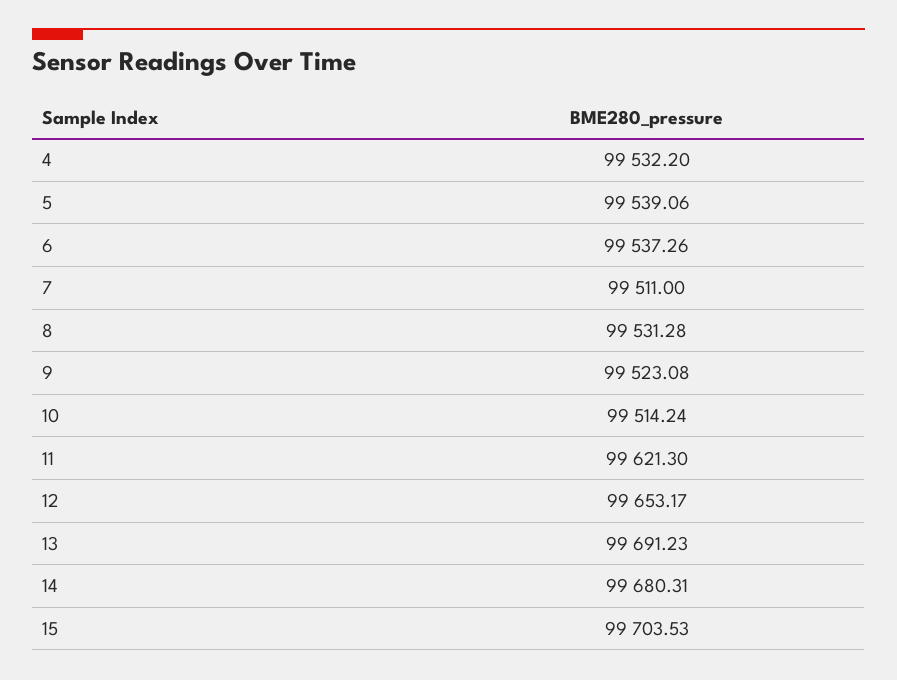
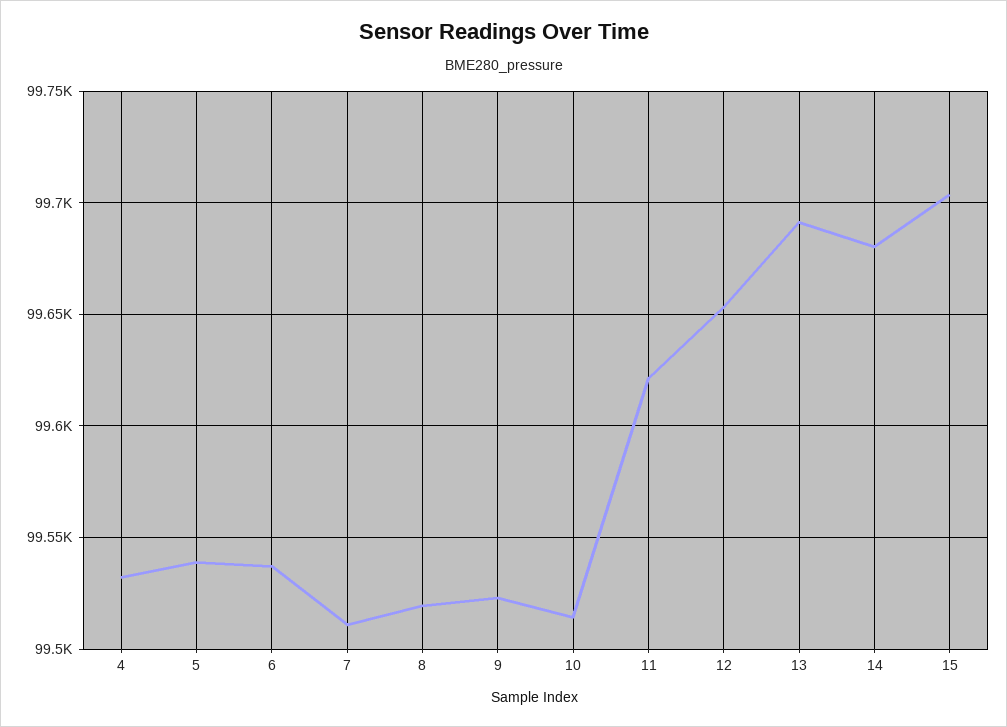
  {
    "4": 99532.2,
    "5": 99539.06,
    "6": 99537.26,
    "7": 99511,
-   "8": 99531.28,
+   "8": 99520,
    "9": 99523.08,
    "10": 99514.24,
    "11": 99621.3,
    "12": 99653.17,
    "13": 99691.23,
    "14": 99680.31,
    "15": 99703.53
  }

